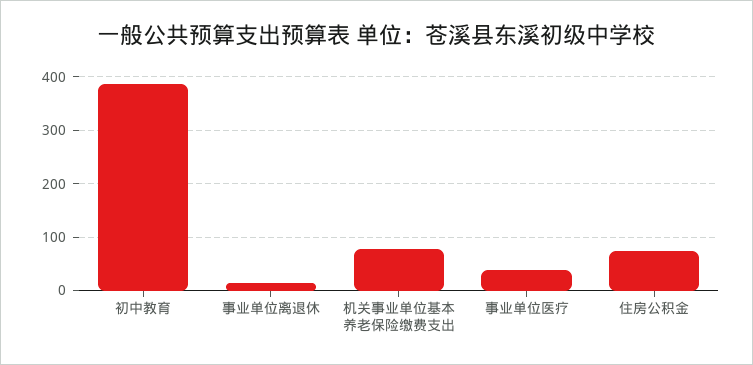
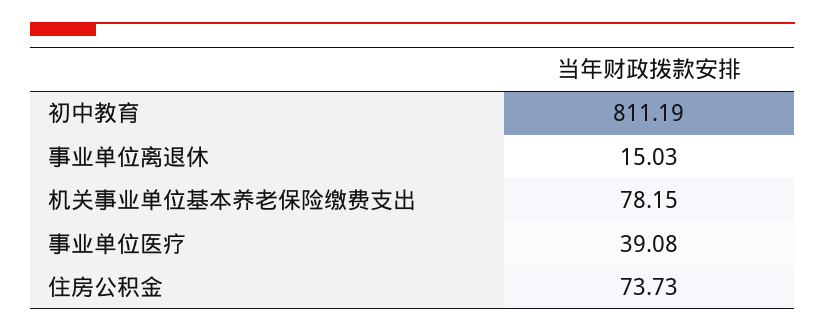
  {
-   "初中教育": 380,
+   "初中教育": 811.19,
    "事业单位离退休": 15.03,
    "机关事业单位基本养老保险缴费支出": 78.15,
    "事业单位医疗": 39.08,
    "住房公积金": 73.73
  }

